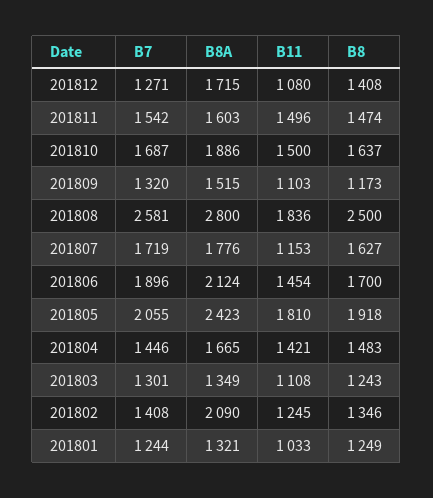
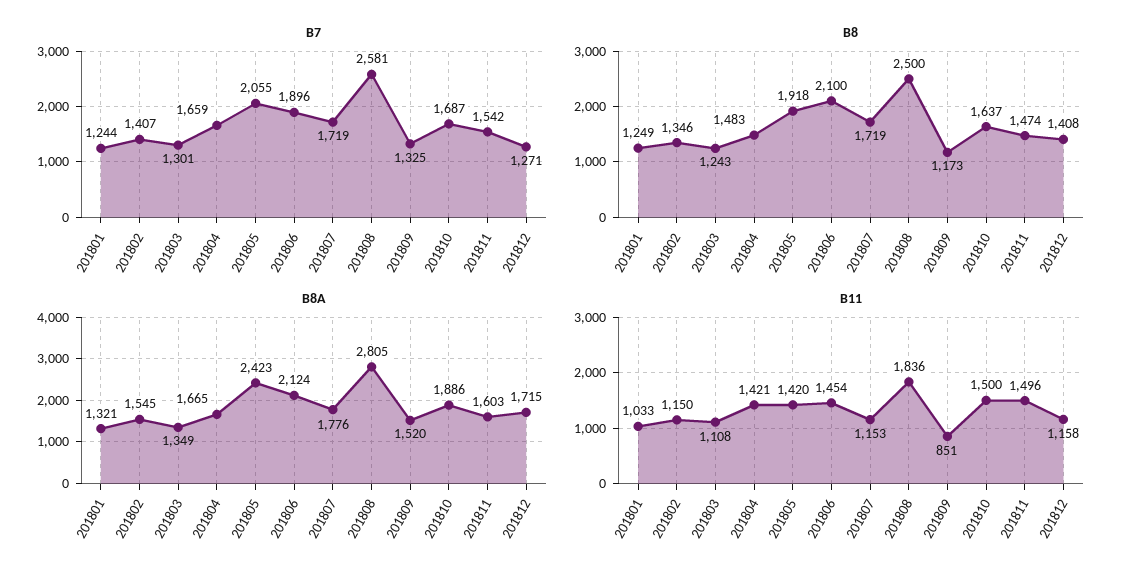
  {
    "B7": {
      "201812": 1271,
      "201811": 1542,
      "201810": 1687,
-     "201809": 1320,
+     "201809": 1325,
      "201808": 2581,
      "201807": 1719,
      "201806": 1896,
      "201805": 2055,
-     "201804": 1446,
+     "201804": 1659,
      "201803": 1301,
-     "201802": 1408,
+     "201802": 1407,
      "201801": 1244
    },
    "B8A": {
      "201812": 1715,
      "201811": 1603,
      "201810": 1886,
-     "201809": 1515,
+     "201809": 1520,
-     "201808": 2800,
+     "201808": 2805,
      "201807": 1776,
      "201806": 2124,
      "201805": 2423,
      "201804": 1665,
      "201803": 1349,
-     "201802": 2090,
+     "201802": 1545,
      "201801": 1321
    },
    "B11": {
-     "201812": 1080,
+     "201812": 1158,
      "201811": 1496,
      "201810": 1500,
-     "201809": 1103,
+     "201809": 851,
      "201808": 1836,
      "201807": 1153,
      "201806": 1454,
-     "201805": 1810,
+     "201805": 1420,
      "201804": 1421,
      "201803": 1108,
-     "201802": 1245,
+     "201802": 1150,
      "201801": 1033
    },
    "B8": {
      "201812": 1408,
      "201811": 1474,
      "201810": 1637,
      "201809": 1173,
      "201808": 2500,
-     "201807": 1627,
+     "201807": 1719,
-     "201806": 1700,
+     "201806": 2100,
      "201805": 1918,
      "201804": 1483,
      "201803": 1243,
      "201802": 1346,
      "201801": 1249
    }
  }

